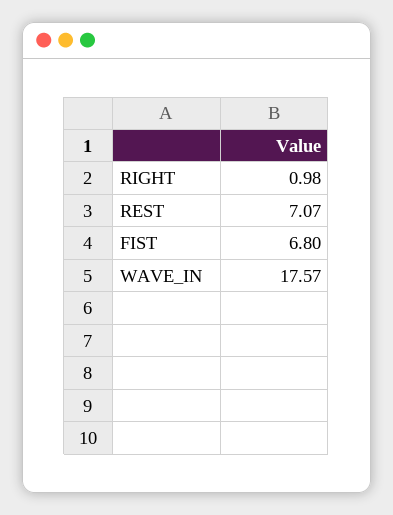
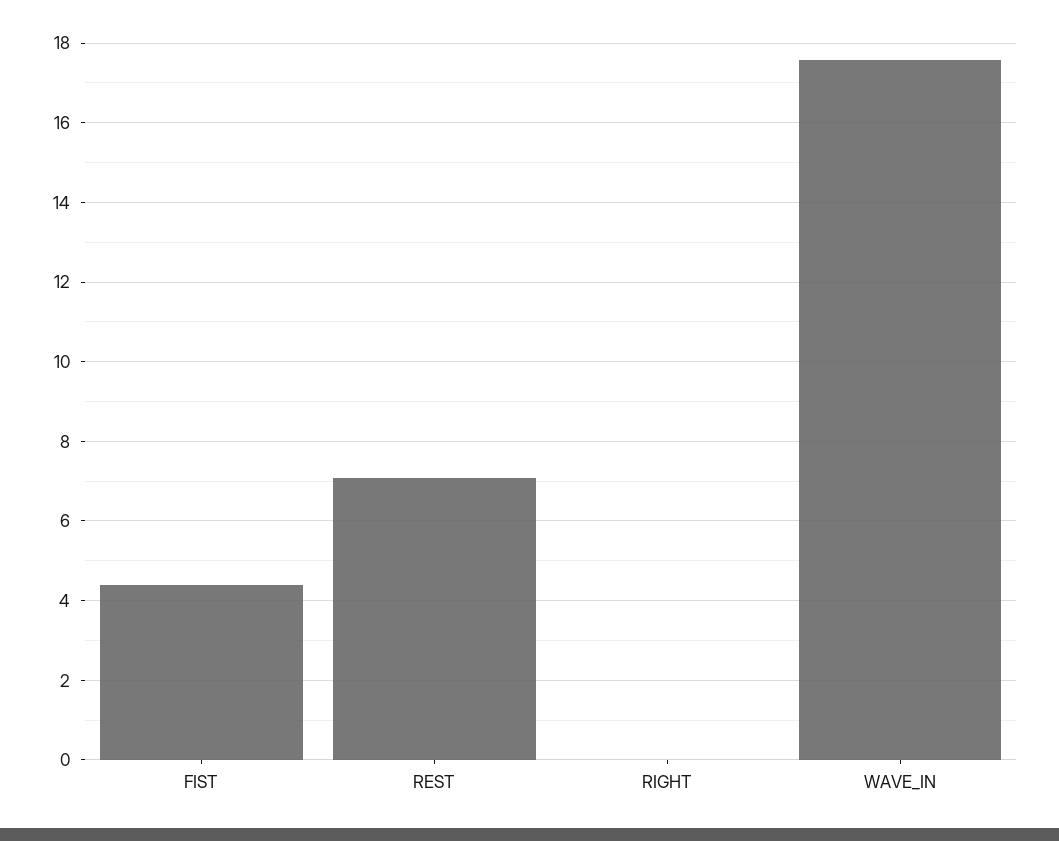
  {
-   "RIGHT": 0.98,
+   "RIGHT": 0,
    "REST": 7.07,
-   "FIST": 6.8,
+   "FIST": 4.4,
    "WAVE_IN": 17.57
  }

